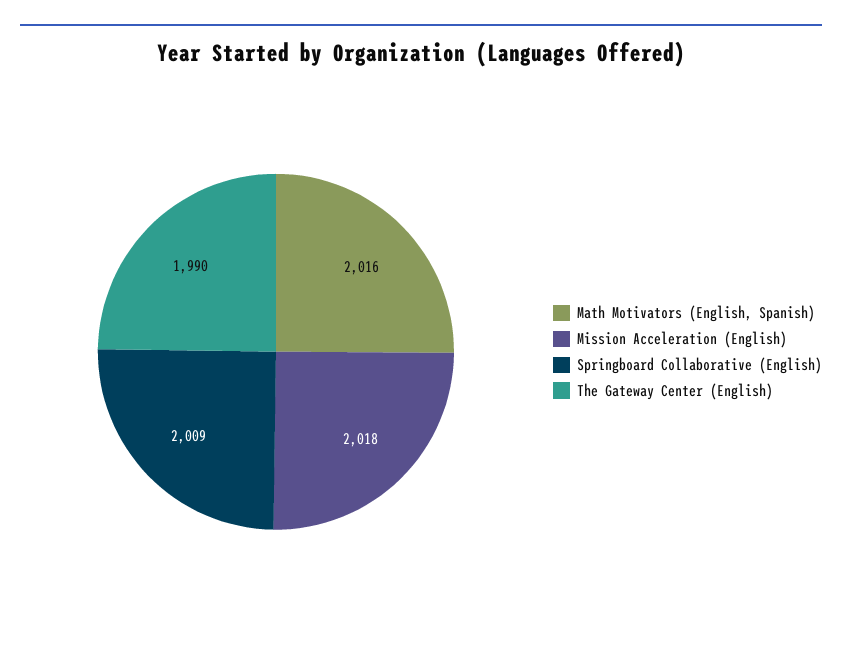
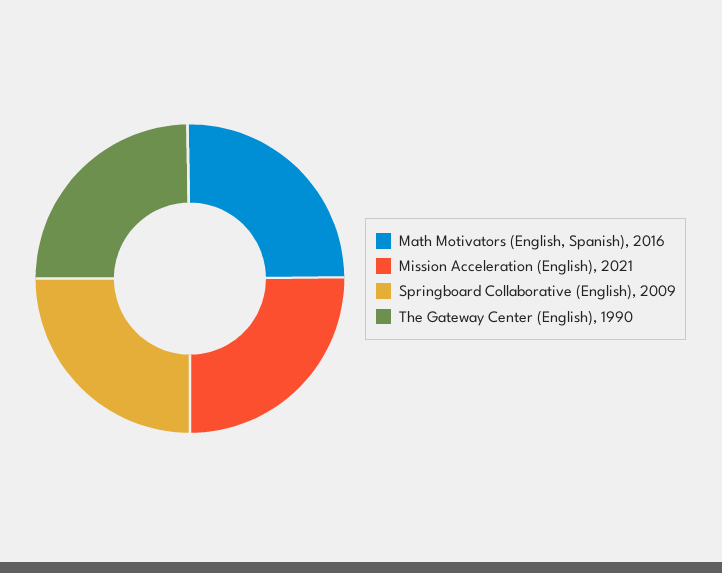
  {
    "Math Motivators (English, Spanish)": 2016,
-   "Mission Acceleration (English)": 2018,
+   "Mission Acceleration (English)": 2021,
    "Springboard Collaborative (English)": 2009,
    "The Gateway Center (English)": 1990
  }

